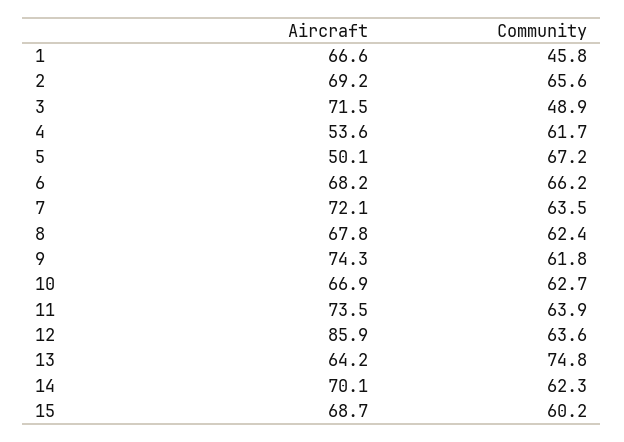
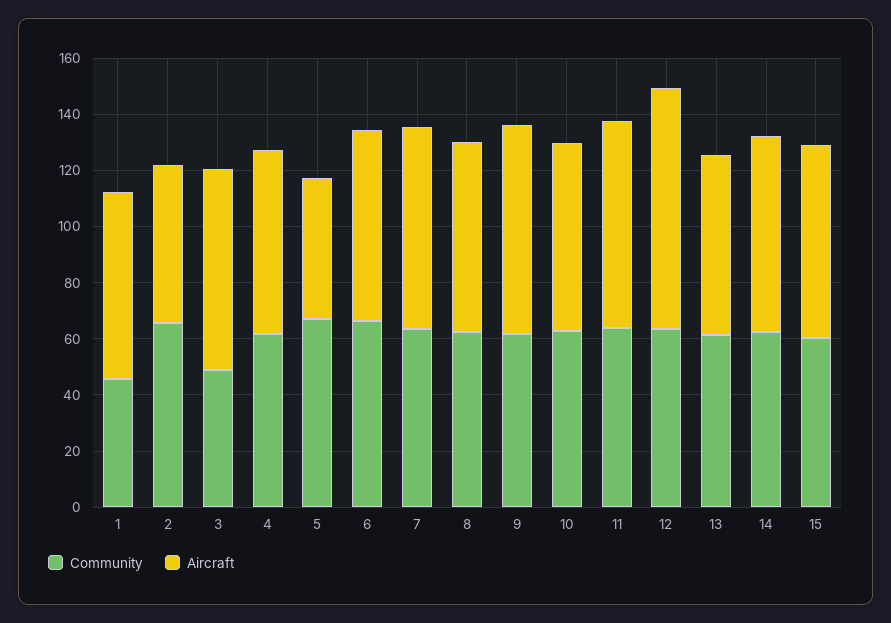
  {
    "Aircraft": {
      "1": 66.6,
-     "2": 69.2,
+     "2": 55,
      "3": 71.5,
-     "4": 53.6,
+     "4": 65,
      "5": 50.1,
      "6": 68.2,
      "7": 72.1,
      "8": 67.8,
      "9": 74.3,
      "10": 66.9,
      "11": 73.5,
      "12": 85.9,
      "13": 64.2,
      "14": 70.1,
      "15": 68.7
    },
    "Community": {
      "1": 45.8,
      "2": 65.6,
      "3": 48.9,
      "4": 61.7,
      "5": 67.2,
      "6": 66.2,
      "7": 63.5,
      "8": 62.4,
      "9": 61.8,
      "10": 62.7,
      "11": 63.9,
      "12": 63.6,
-     "13": 74.8,
+     "13": 60,
      "14": 62.3,
      "15": 60.2
    }
  }

